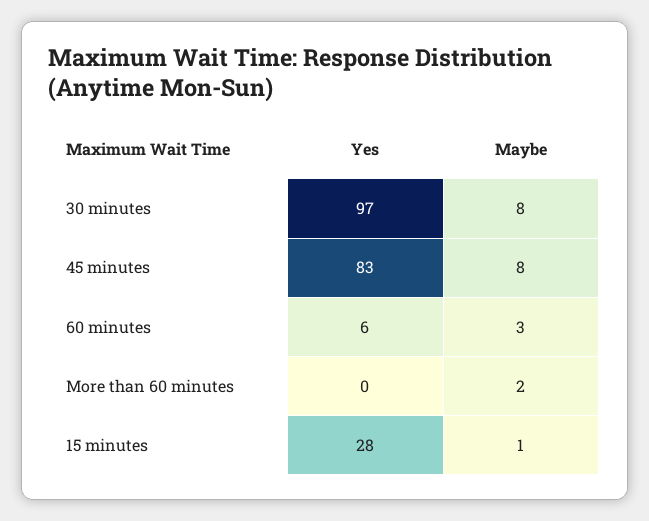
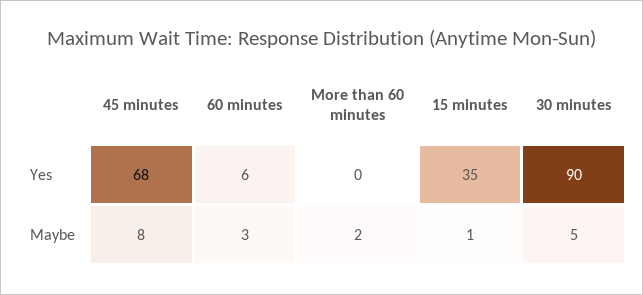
  {
    "Yes": {
-     "30 minutes": 97,
+     "30 minutes": 90,
-     "45 minutes": 83,
+     "45 minutes": 68,
      "60 minutes": 6,
      "More than 60 minutes": 0,
-     "15 minutes": 28
+     "15 minutes": 35
    },
    "Maybe": {
-     "30 minutes": 8,
+     "30 minutes": 5,
      "45 minutes": 8,
      "60 minutes": 3,
      "More than 60 minutes": 2,
      "15 minutes": 1
    }
  }

